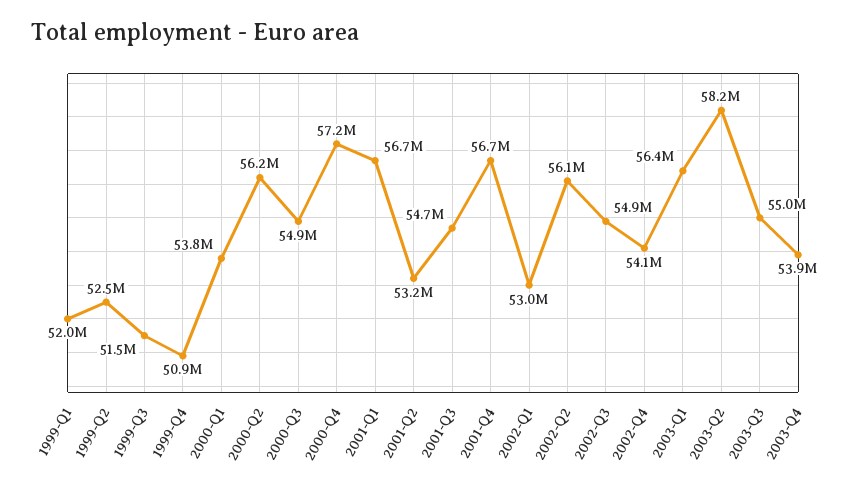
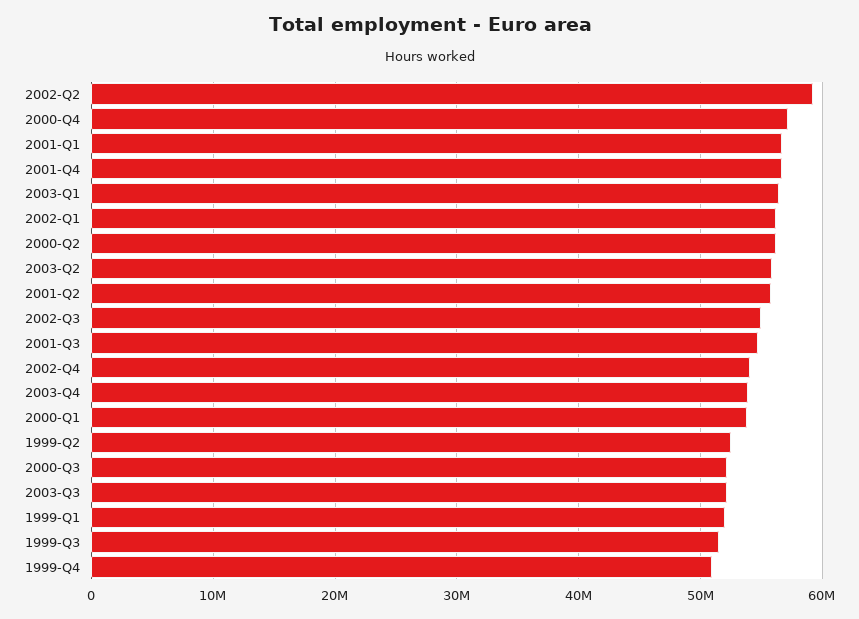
  {
    "1999-Q1": 52000000,
    "1999-Q2": 52500000,
    "1999-Q3": 51500000,
    "1999-Q4": 50900000,
    "2000-Q1": 53800000,
    "2000-Q2": 56200000,
-   "2000-Q3": 54900000,
+   "2000-Q3": 52000000,
    "2000-Q4": 57200000,
    "2001-Q1": 56700000,
-   "2001-Q2": 53200000,
+   "2001-Q2": 56000000,
    "2001-Q3": 54700000,
    "2001-Q4": 56700000,
-   "2002-Q1": 53000000,
+   "2002-Q1": 56000000,
-   "2002-Q2": 56100000,
+   "2002-Q2": 59000000,
    "2002-Q3": 54900000,
    "2002-Q4": 54100000,
    "2003-Q1": 56400000,
-   "2003-Q2": 58200000,
+   "2003-Q2": 56000000,
-   "2003-Q3": 55000000,
+   "2003-Q3": 52000000,
    "2003-Q4": 53900000
  }

